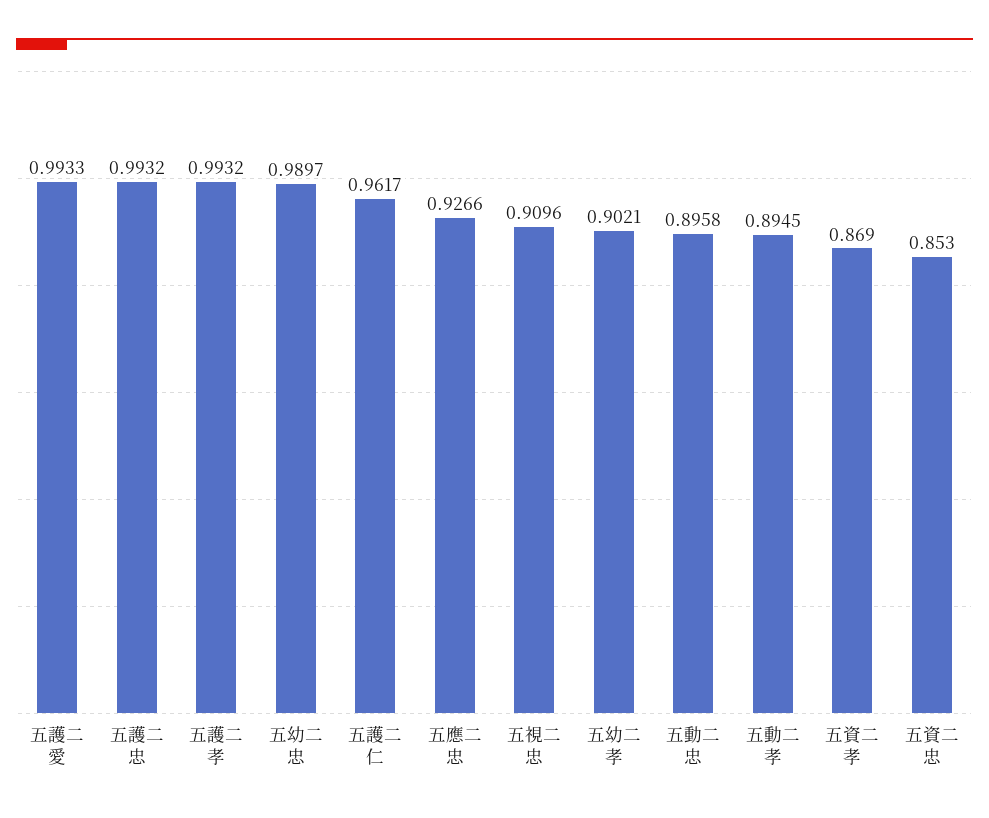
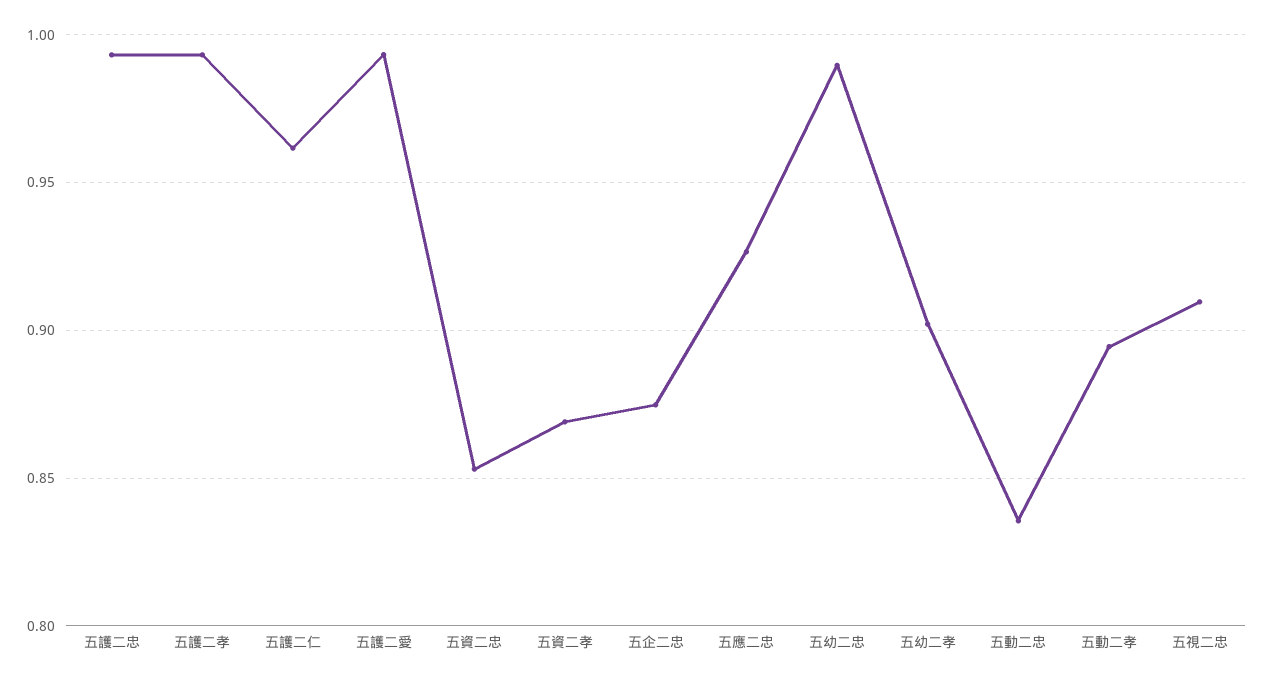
  {
    "五護二愛": 0.9933,
    "五護二忠": 0.9932,
    "五護二孝": 0.9932,
    "五幼二忠": 0.9897,
    "五護二仁": 0.9617,
    "五應二忠": 0.9266,
    "五視二忠": 0.9096,
    "五幼二孝": 0.9021,
-   "五動二忠": 0.8958,
+   "五動二忠": 0.835,
    "五動二孝": 0.8945,
    "五資二孝": 0.869,
-   "五資二忠": 0.853
+   "五資二忠": 0.853,
+   "五企二忠": 0.875
  }

